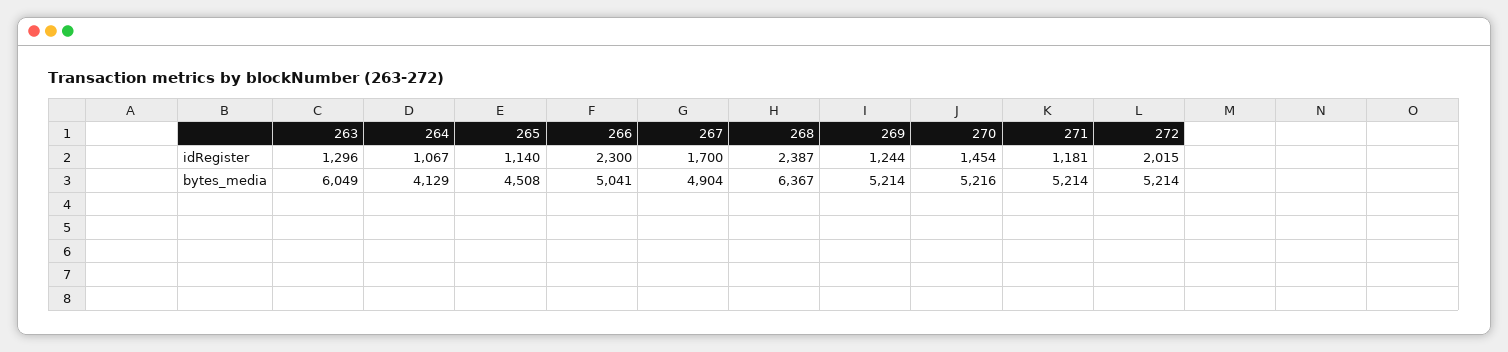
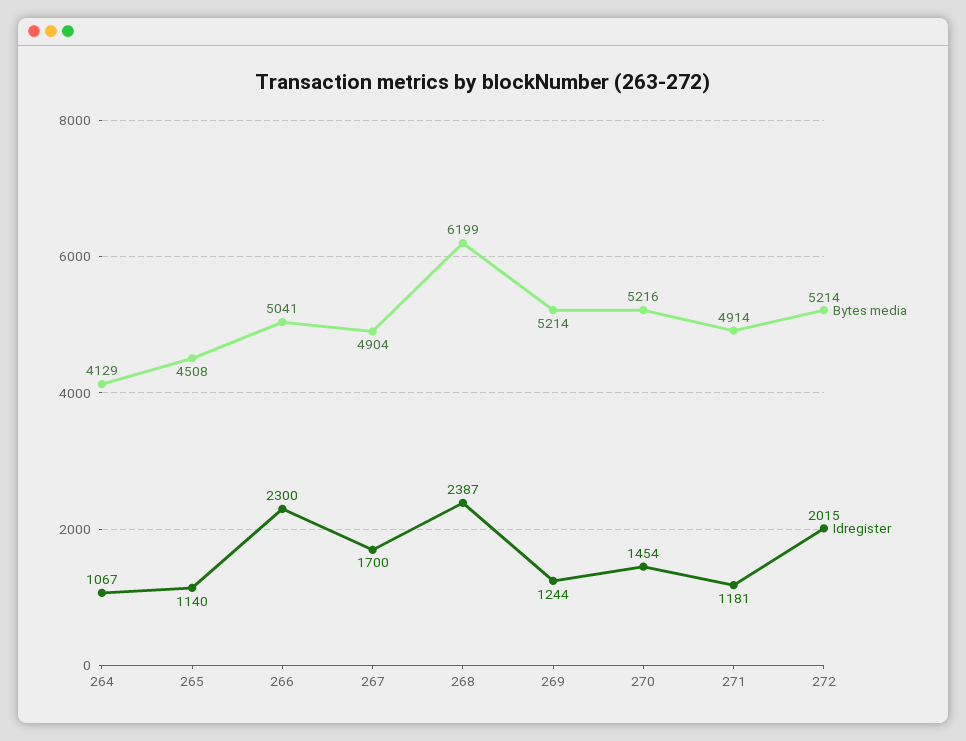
  {
    "idRegister": {
-     "263": 1296,
      "264": 1067,
      "265": 1140,
      "266": 2300,
      "267": 1700,
      "268": 2387,
      "269": 1244,
      "270": 1454,
      "271": 1181,
      "272": 2015
    },
    "bytes_media": {
-     "263": 6049,
      "264": 4129,
      "265": 4508,
      "266": 5041,
      "267": 4904,
-     "268": 6367,
+     "268": 6199,
      "269": 5214,
      "270": 5216,
-     "271": 5214,
+     "271": 4914,
      "272": 5214
    }
  }

